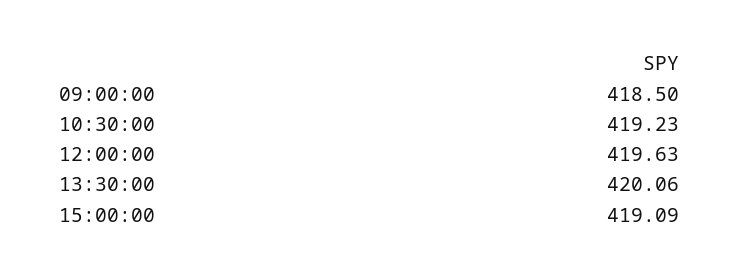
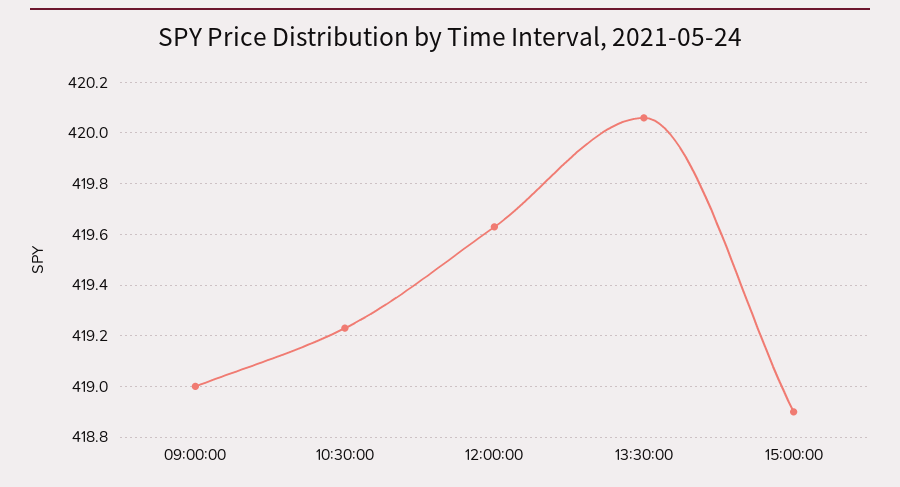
  {
-   "09:00:00": 418.5,
+   "09:00:00": 419,
    "10:30:00": 419.23,
    "12:00:00": 419.63,
    "13:30:00": 420.06,
-   "15:00:00": 419.09
+   "15:00:00": 418.9
  }

